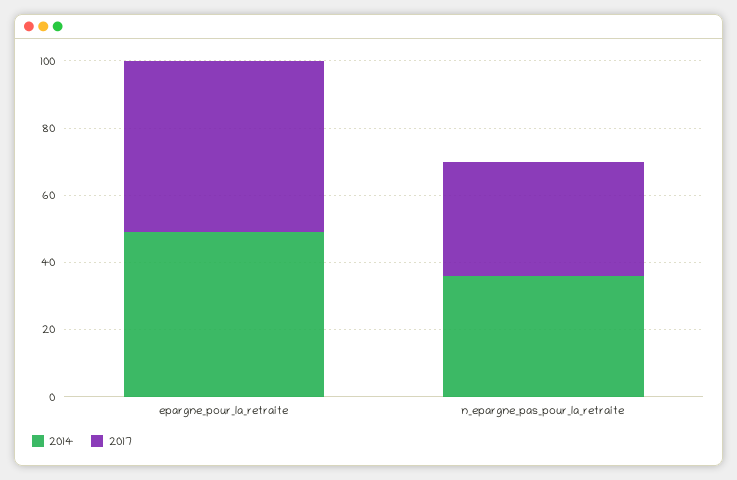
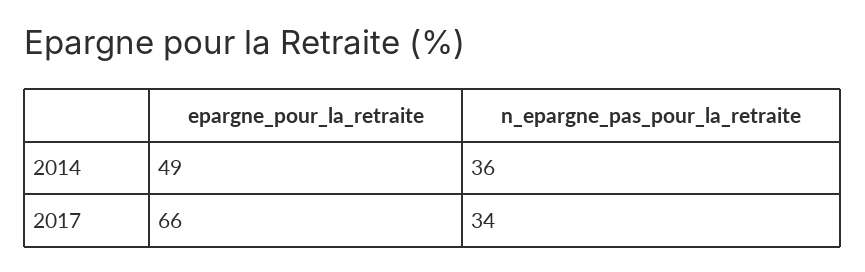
  {
    "2014": {
      "epargne_pour_la_retraite": 49,
      "n_epargne_pas_pour_la_retraite": 36
    },
    "2017": {
-     "epargne_pour_la_retraite": 50,
+     "epargne_pour_la_retraite": 66,
      "n_epargne_pas_pour_la_retraite": 34
    }
  }

